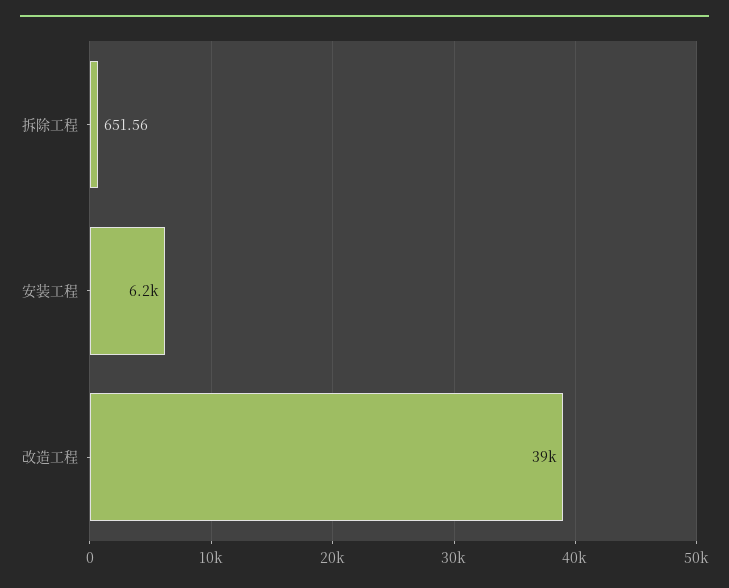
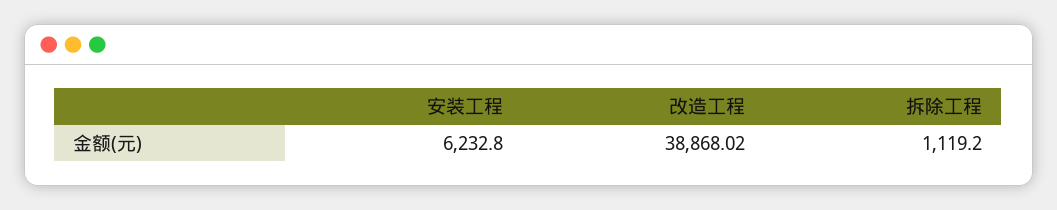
  {
-   "拆除工程": 651.56,
+   "拆除工程": 1119.2,
    "安装工程": 6232.8,
    "改造工程": 38868.02
  }

